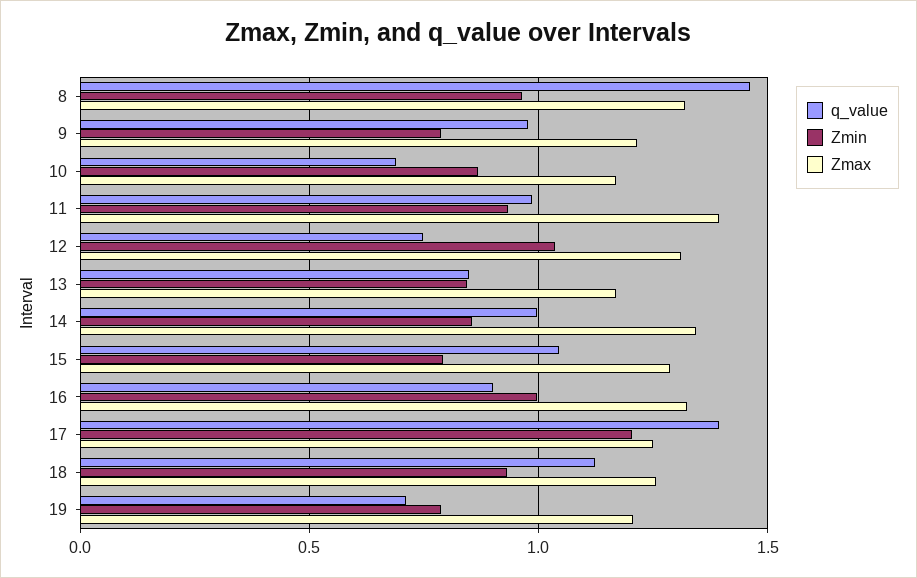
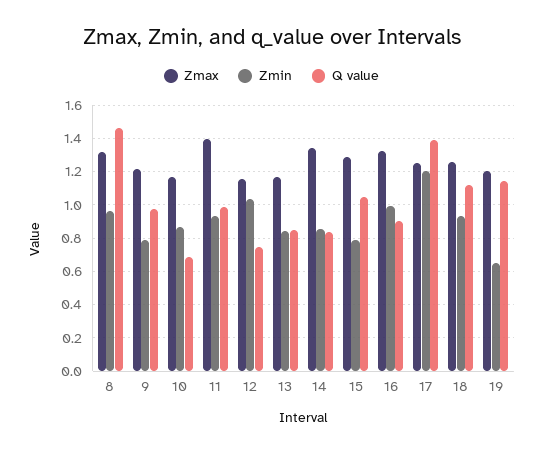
  {
    "q_value": {
      "8": 1.45,
      "9": 1,
      "10": 0.7,
      "11": 1,
      "12": 0.75,
      "13": 0.85,
-     "14": 1,
+     "14": 0.85,
      "15": 1.05,
      "16": 0.9,
      "17": 1.4,
      "18": 1.1,
-     "19": 0.7
+     "19": 1.15
    },
    "Zmin": {
      "8": 0.95,
      "9": 0.8,
      "10": 0.85,
      "11": 0.95,
      "12": 1.05,
      "13": 0.85,
      "14": 0.85,
      "15": 0.8,
      "16": 1,
      "17": 1.2,
      "18": 0.95,
-     "19": 0.8
+     "19": 0.65
    },
    "Zmax": {
      "8": 1.3,
      "9": 1.2,
      "10": 1.15,
      "11": 1.4,
-     "12": 1.3,
+     "12": 1.15,
      "13": 1.15,
      "14": 1.35,
      "15": 1.3,
      "16": 1.35,
      "17": 1.25,
      "18": 1.25,
      "19": 1.2
    }
  }

